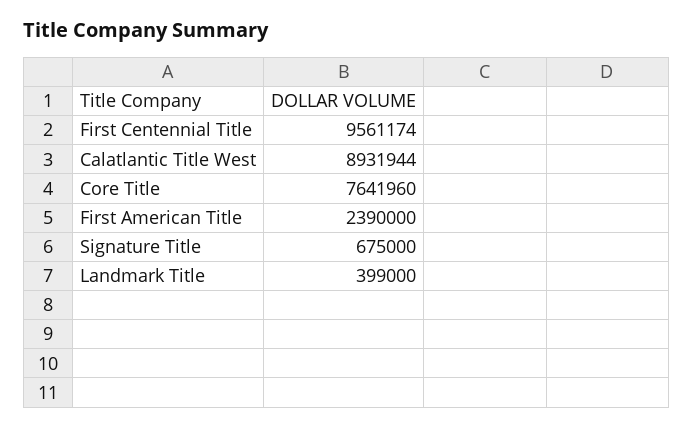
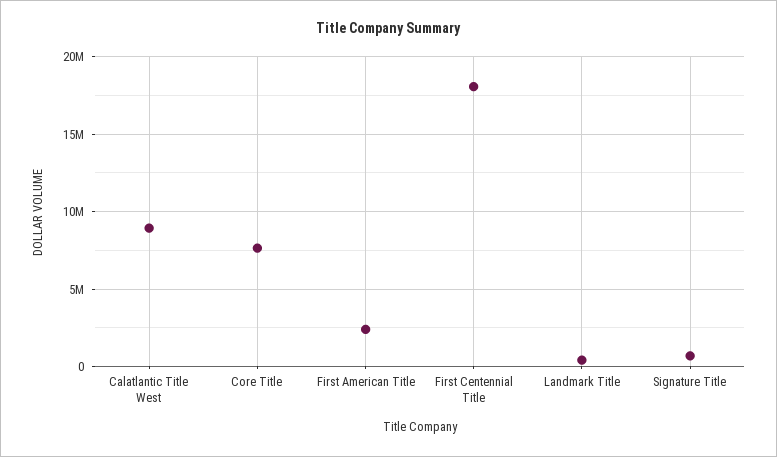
  {
-   "First Centennial Title": 9561174,
+   "First Centennial Title": 18000000,
    "Calatlantic Title West": 8931944,
    "Core Title": 7641960,
    "First American Title": 2390000,
    "Signature Title": 675000,
    "Landmark Title": 399000
  }

